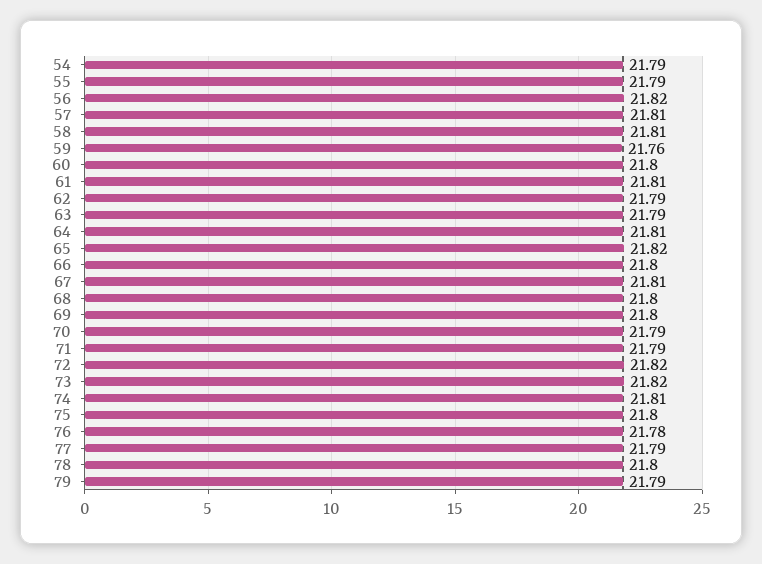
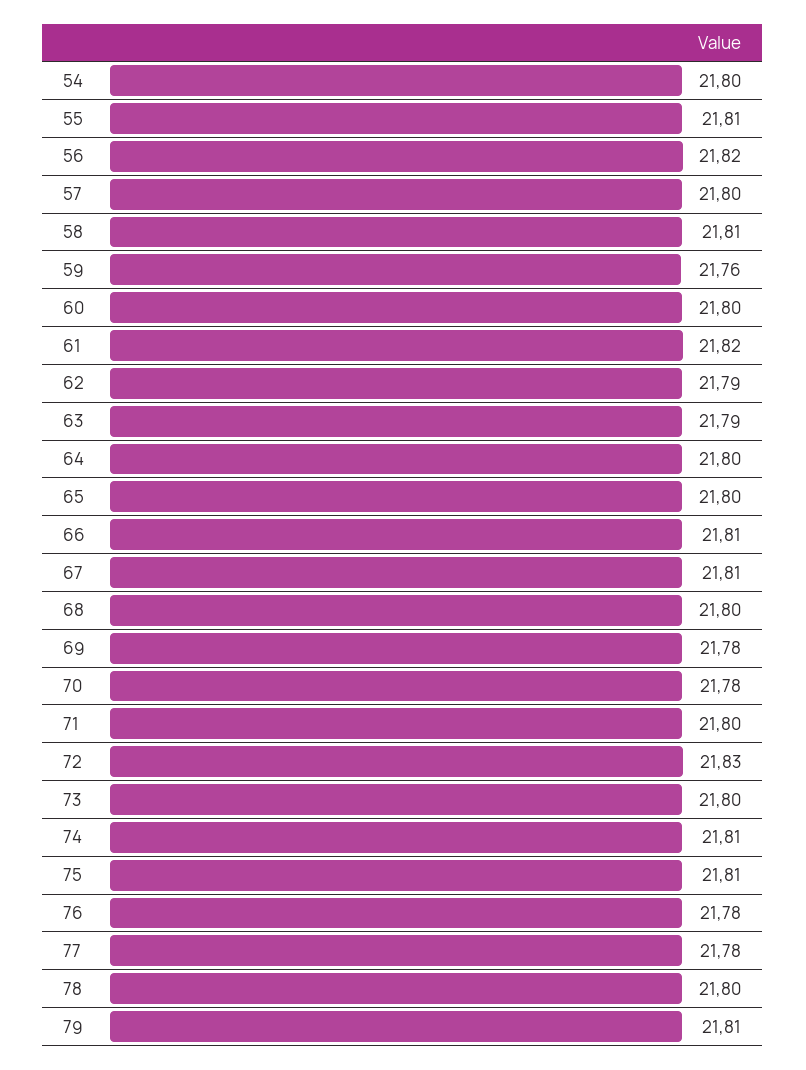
  {
-   "54": 21.79,
+   "54": 21.8,
-   "55": 21.79,
+   "55": 21.81,
    "56": 21.82,
-   "57": 21.81,
+   "57": 21.8,
    "58": 21.81,
    "59": 21.76,
    "60": 21.8,
-   "61": 21.81,
+   "61": 21.82,
    "62": 21.79,
    "63": 21.79,
-   "64": 21.81,
+   "64": 21.8,
-   "65": 21.82,
+   "65": 21.8,
-   "66": 21.8,
+   "66": 21.81,
    "67": 21.81,
    "68": 21.8,
-   "69": 21.8,
+   "69": 21.78,
-   "70": 21.79,
+   "70": 21.78,
-   "71": 21.79,
+   "71": 21.8,
-   "72": 21.82,
+   "72": 21.83,
-   "73": 21.82,
+   "73": 21.8,
    "74": 21.81,
-   "75": 21.8,
+   "75": 21.81,
    "76": 21.78,
-   "77": 21.79,
+   "77": 21.78,
    "78": 21.8,
-   "79": 21.79
+   "79": 21.81
  }

